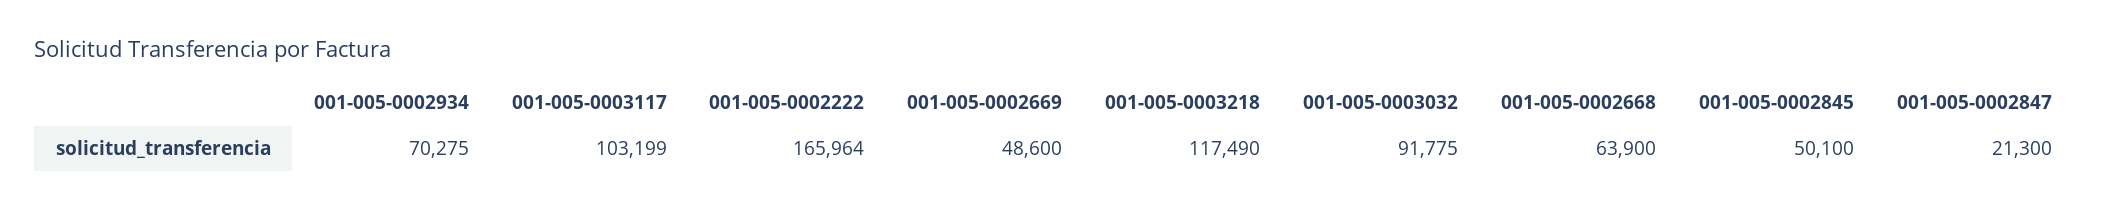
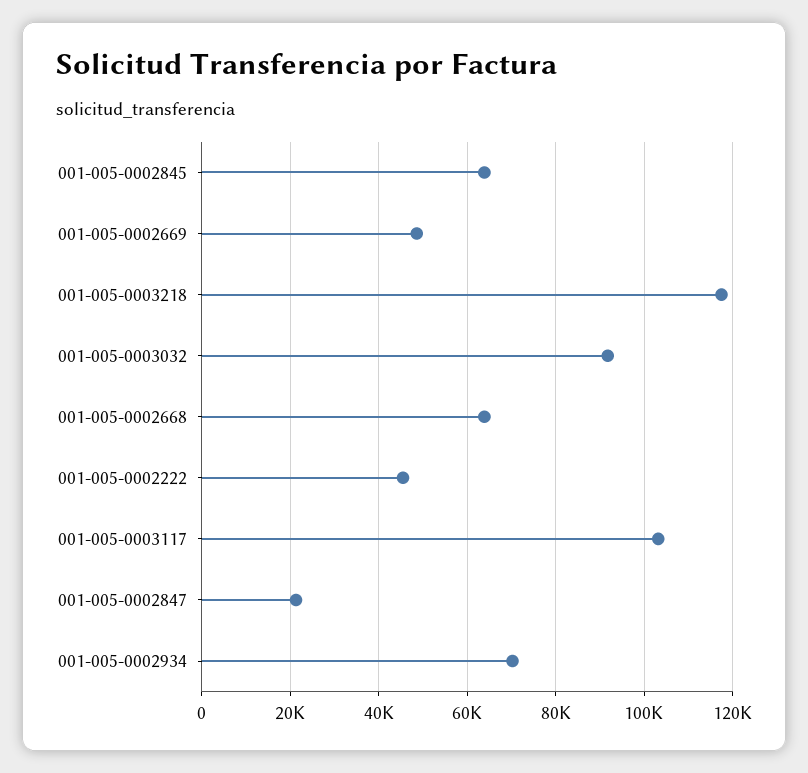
  {
    "001-005-0002934": 70275,
    "001-005-0003117": 103199,
-   "001-005-0002222": 165964,
+   "001-005-0002222": 46000,
    "001-005-0002669": 48600,
    "001-005-0003218": 117490,
    "001-005-0003032": 91775,
    "001-005-0002668": 63900,
-   "001-005-0002845": 50100,
+   "001-005-0002845": 64000,
    "001-005-0002847": 21300
  }

